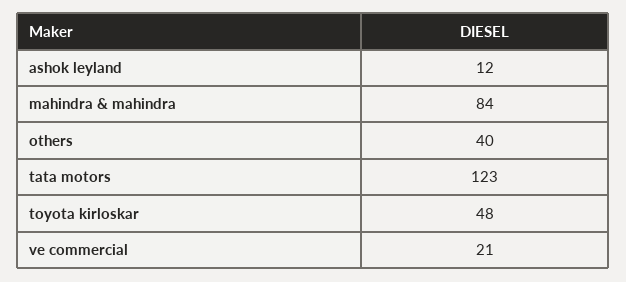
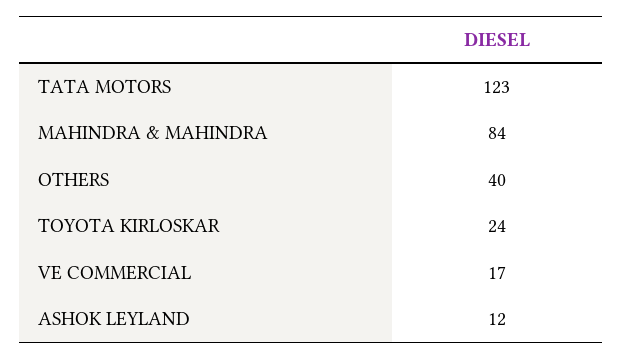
  {
    "ashok leyland": 12,
    "mahindra & mahindra": 84,
    "others": 40,
    "tata motors": 123,
-   "toyota kirloskar": 48,
+   "toyota kirloskar": 24,
-   "ve commercial": 21
+   "ve commercial": 17
  }

